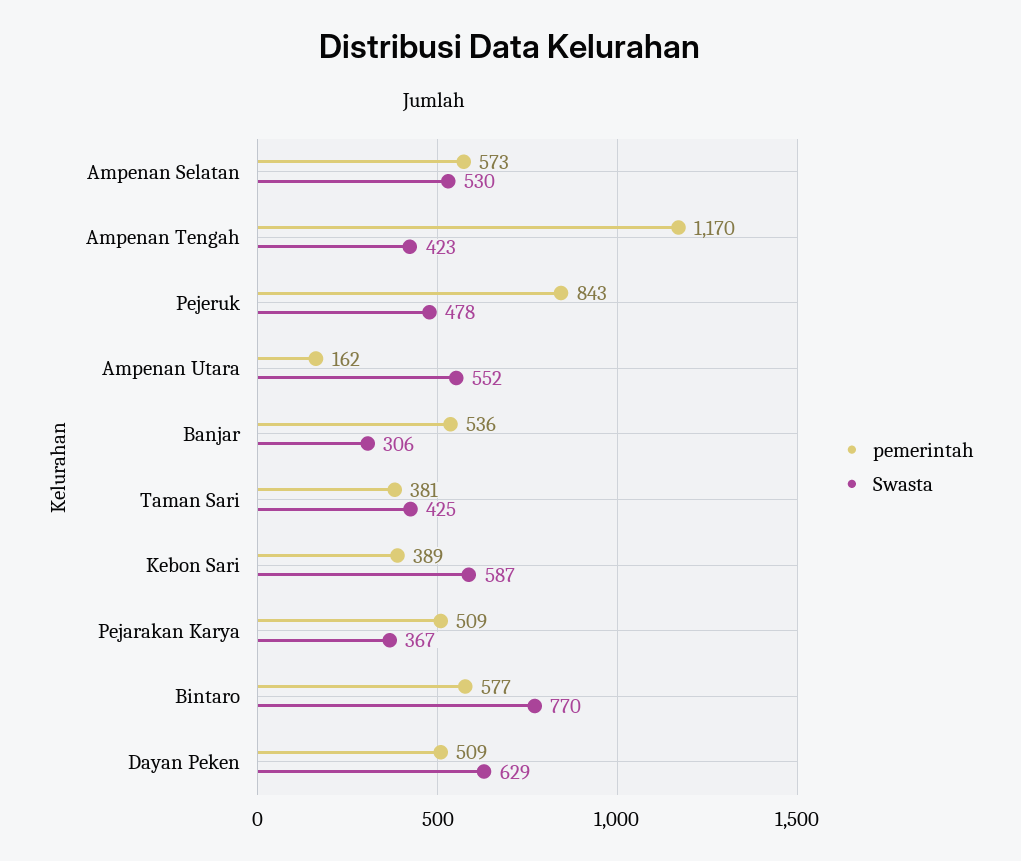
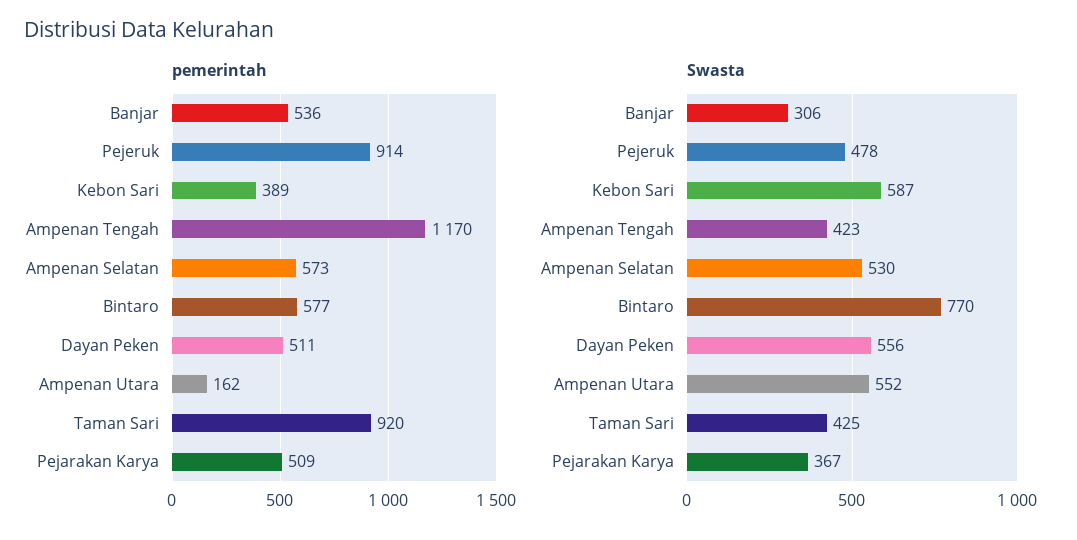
  {
    "pemerintah": {
      "Ampenan Selatan": 573,
      "Ampenan Tengah": 1170,
-     "Pejeruk": 843,
+     "Pejeruk": 914,
      "Ampenan Utara": 162,
      "Banjar": 536,
-     "Taman Sari": 381,
+     "Taman Sari": 920,
      "Kebon Sari": 389,
      "Pejarakan Karya": 509,
      "Bintaro": 577,
-     "Dayan Peken": 509
+     "Dayan Peken": 511
    },
    "Swasta": {
      "Ampenan Selatan": 530,
      "Ampenan Tengah": 423,
      "Pejeruk": 478,
      "Ampenan Utara": 552,
      "Banjar": 306,
      "Taman Sari": 425,
      "Kebon Sari": 587,
      "Pejarakan Karya": 367,
      "Bintaro": 770,
-     "Dayan Peken": 629
+     "Dayan Peken": 556
    }
  }

